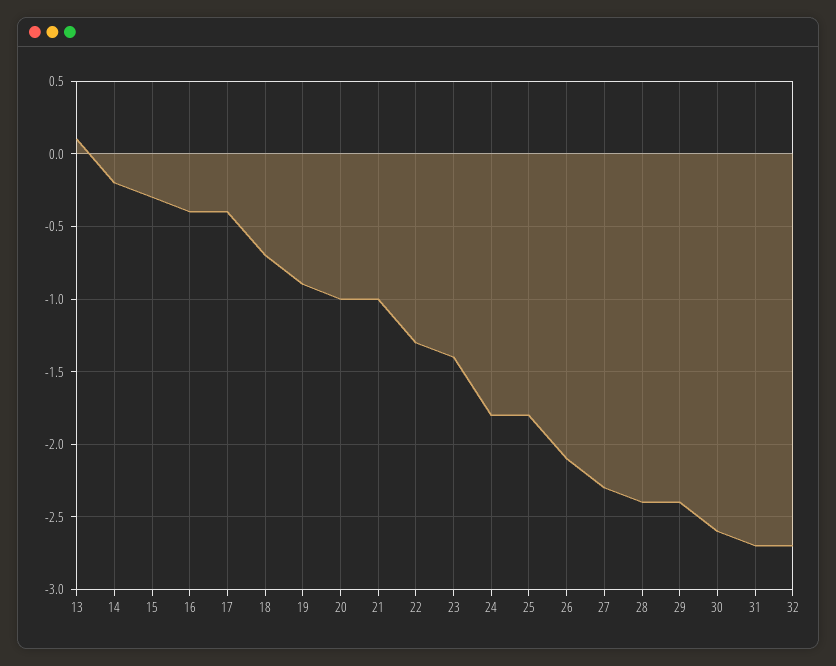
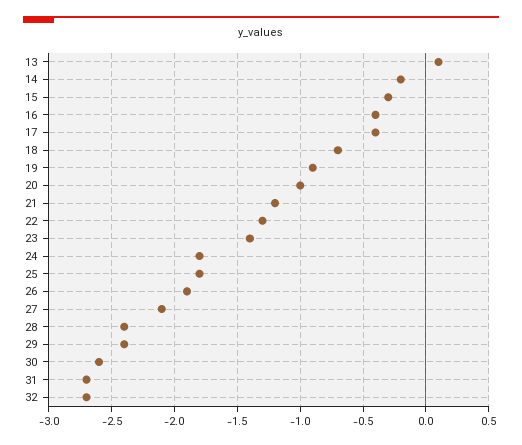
  {
    "13": 0.1,
    "14": -0.2,
    "15": -0.3,
    "16": -0.4,
    "17": -0.4,
    "18": -0.7,
    "19": -0.9,
    "20": -1,
-   "21": -1,
+   "21": -1.2,
    "22": -1.3,
    "23": -1.4,
    "24": -1.8,
    "25": -1.8,
-   "26": -2.1,
+   "26": -1.9,
-   "27": -2.3,
+   "27": -2.1,
    "28": -2.4,
    "29": -2.4,
    "30": -2.6,
    "31": -2.7,
    "32": -2.7
  }

